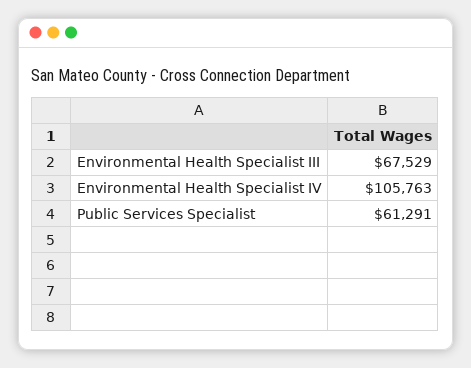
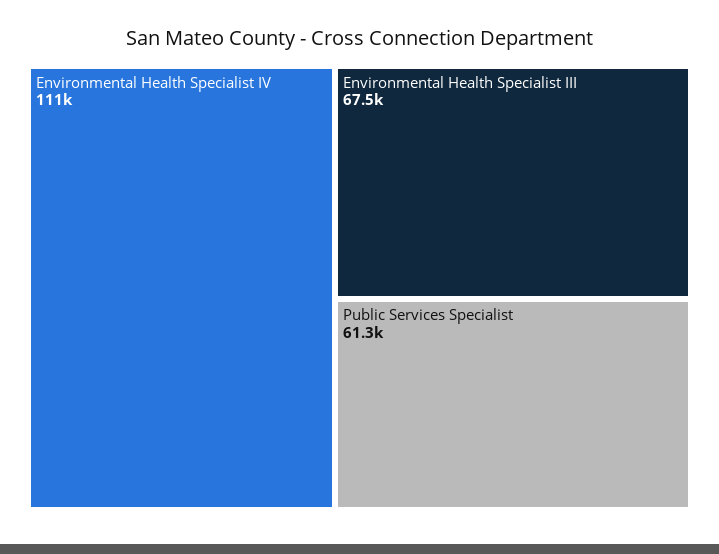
  {
    "Environmental Health Specialist III": 67529,
-   "Environmental Health Specialist IV": 105763,
+   "Environmental Health Specialist IV": 111000,
    "Public Services Specialist": 61291
  }

